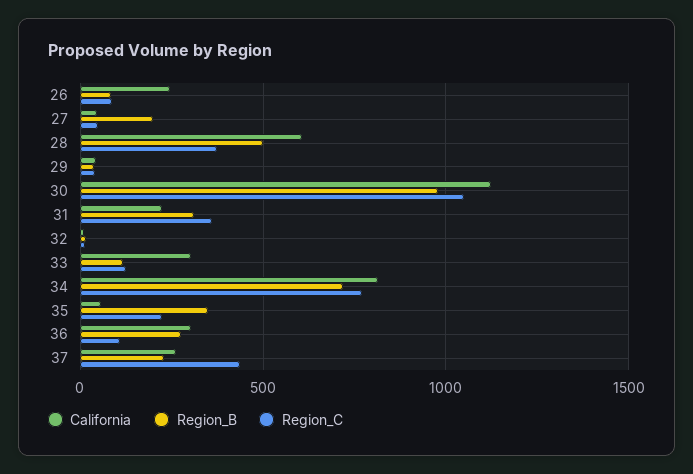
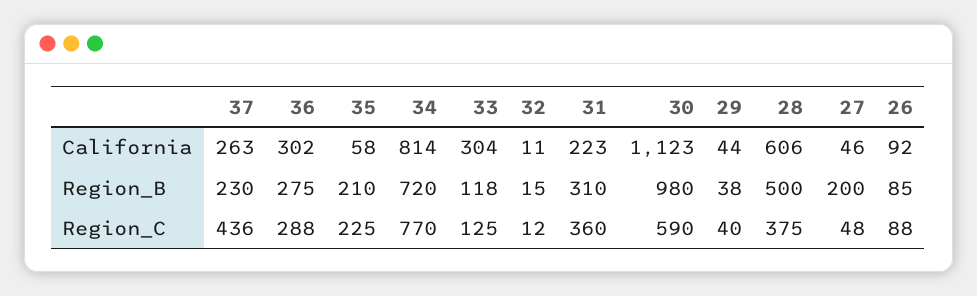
  {
    "California": {
-     "26": 250,
+     "26": 92,
      "27": 46,
      "28": 606,
      "29": 44,
      "30": 1123,
      "31": 223,
      "32": 11,
      "33": 304,
      "34": 814,
      "35": 58,
      "36": 302,
      "37": 263
    },
    "Region_B": {
      "26": 85,
      "27": 200,
      "28": 500,
      "29": 38,
      "30": 980,
      "31": 310,
      "32": 15,
      "33": 118,
      "34": 720,
-     "35": 350,
+     "35": 210,
      "36": 275,
      "37": 230
    },
    "Region_C": {
      "26": 88,
      "27": 48,
      "28": 375,
      "29": 40,
-     "30": 1050,
+     "30": 590,
      "31": 360,
      "32": 12,
      "33": 125,
      "34": 770,
      "35": 225,
-     "36": 100,
+     "36": 288,
      "37": 436
    }
  }

